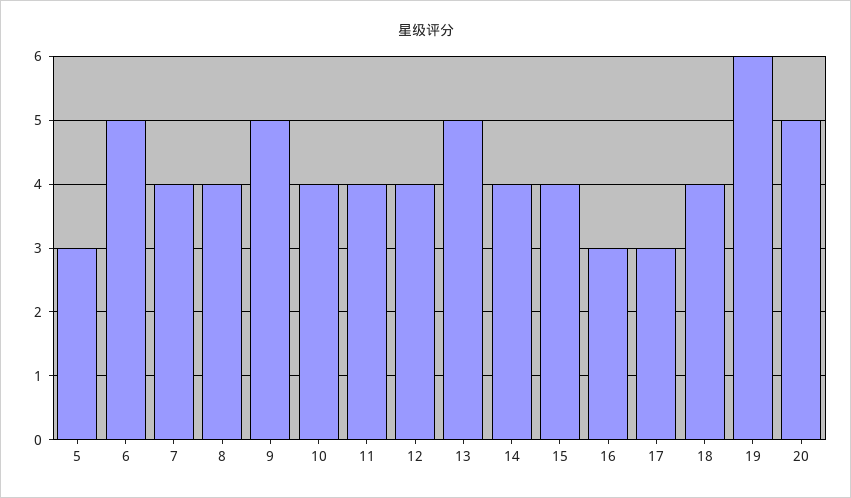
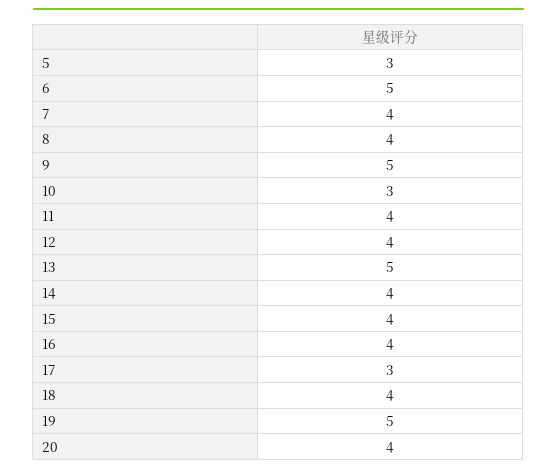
  {
    "5": 3,
    "6": 5,
    "7": 4,
    "8": 4,
    "9": 5,
-   "10": 4,
+   "10": 3,
    "11": 4,
    "12": 4,
    "13": 5,
    "14": 4,
    "15": 4,
-   "16": 3,
+   "16": 4,
    "17": 3,
    "18": 4,
-   "19": 6,
+   "19": 5,
-   "20": 5
+   "20": 4
  }

